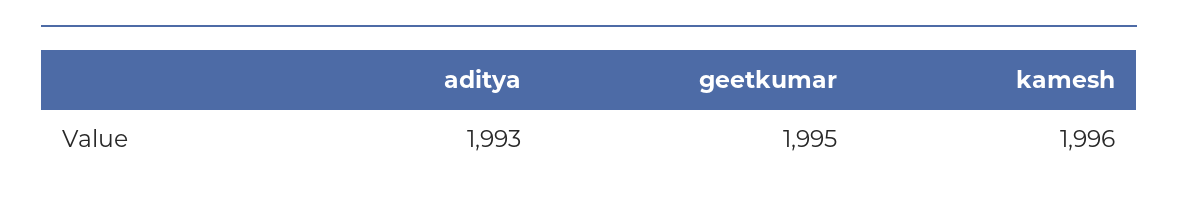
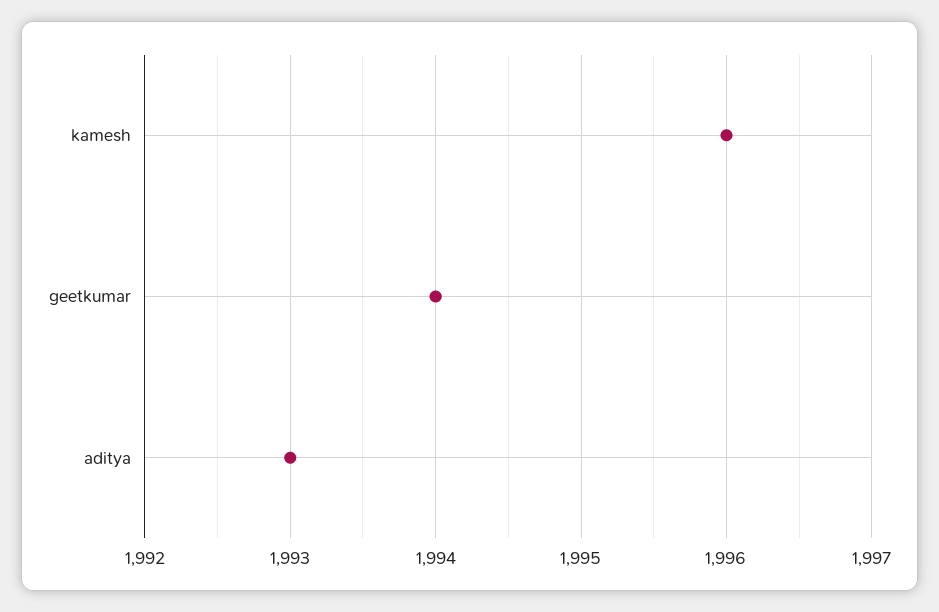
  {
    "aditya": 1993,
-   "geetkumar": 1995,
+   "geetkumar": 1994,
    "kamesh": 1996
  }

